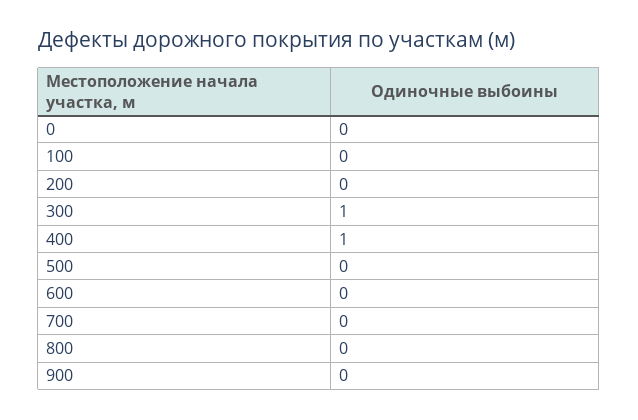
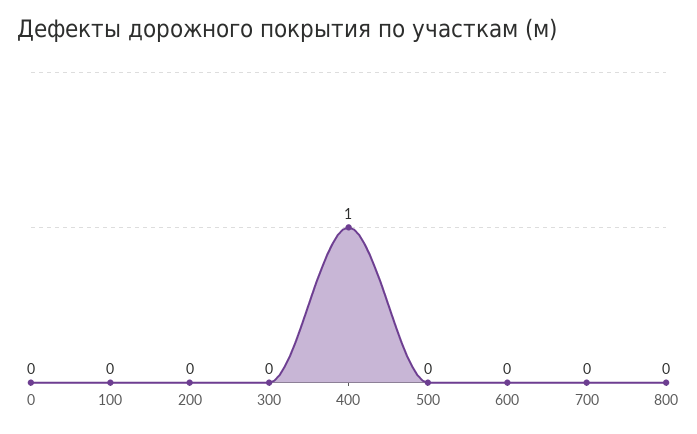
  {
    "0": 0,
    "100": 0,
    "200": 0,
-   "300": 1,
+   "300": 0,
    "400": 1,
    "500": 0,
    "600": 0,
    "700": 0,
-   "800": 0,
+   "800": 0
-   "900": 0
  }

